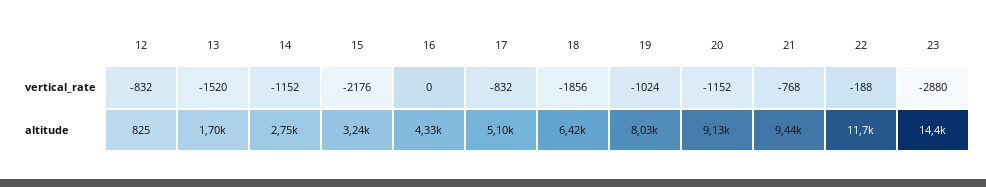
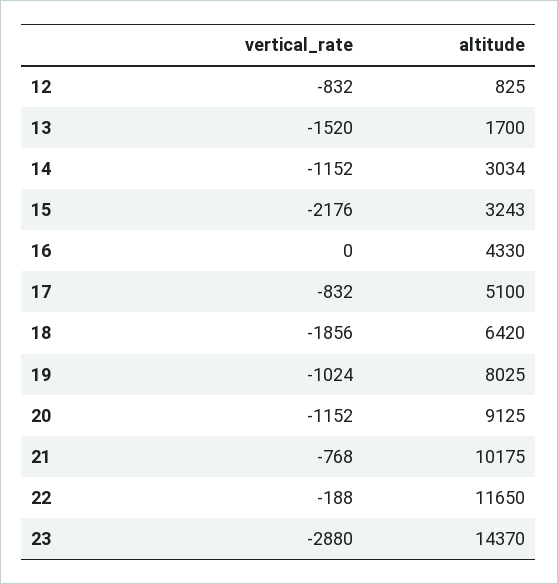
  {
    "12": {
      "vertical_rate": -832,
      "altitude": 825
    },
    "13": {
      "vertical_rate": -1520,
      "altitude": 1700
    },
    "14": {
      "vertical_rate": -1152,
-     "altitude": 2750
+     "altitude": 3034
    },
    "15": {
      "vertical_rate": -2176,
      "altitude": 3243
    },
    "16": {
      "vertical_rate": 0,
      "altitude": 4330
    },
    "17": {
      "vertical_rate": -832,
      "altitude": 5100
    },
    "18": {
      "vertical_rate": -1856,
      "altitude": 6420
    },
    "19": {
      "vertical_rate": -1024,
      "altitude": 8025
    },
    "20": {
      "vertical_rate": -1152,
      "altitude": 9125
    },
    "21": {
      "vertical_rate": -768,
-     "altitude": 9440
+     "altitude": 10175
    },
    "22": {
      "vertical_rate": -188,
      "altitude": 11650
    },
    "23": {
      "vertical_rate": -2880,
      "altitude": 14370
    }
  }

